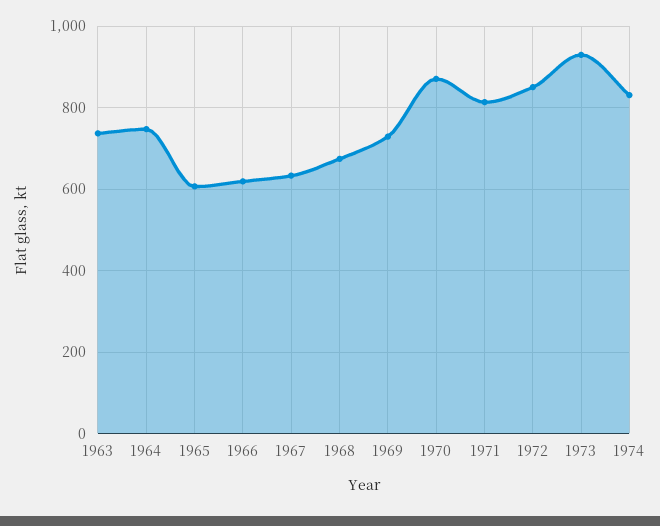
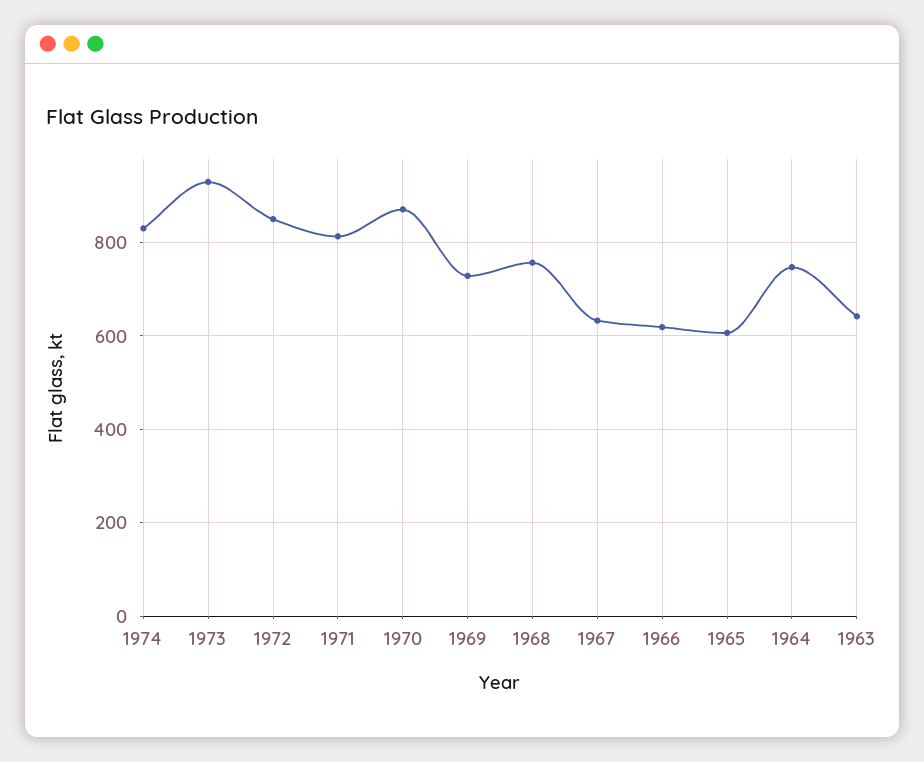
  {
-   "1963": 740,
+   "1963": 640,
    "1964": 740,
    "1965": 600,
    "1966": 620,
    "1967": 640,
-   "1968": 680,
+   "1968": 760,
    "1969": 720,
    "1970": 880,
    "1971": 820,
    "1972": 860,
    "1973": 920,
    "1974": 840
  }

